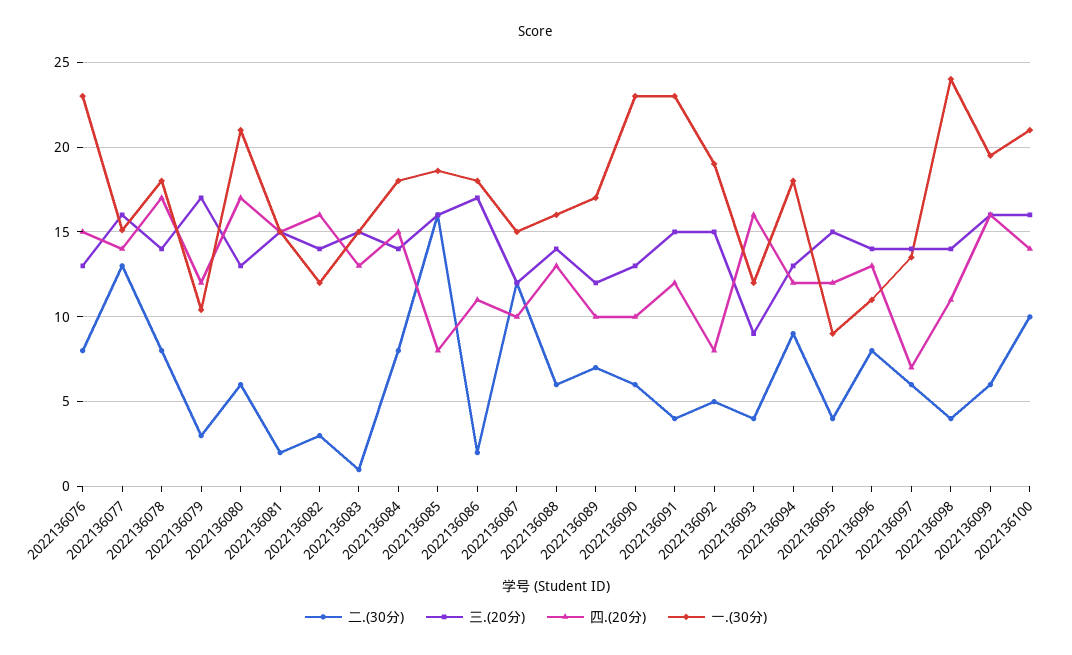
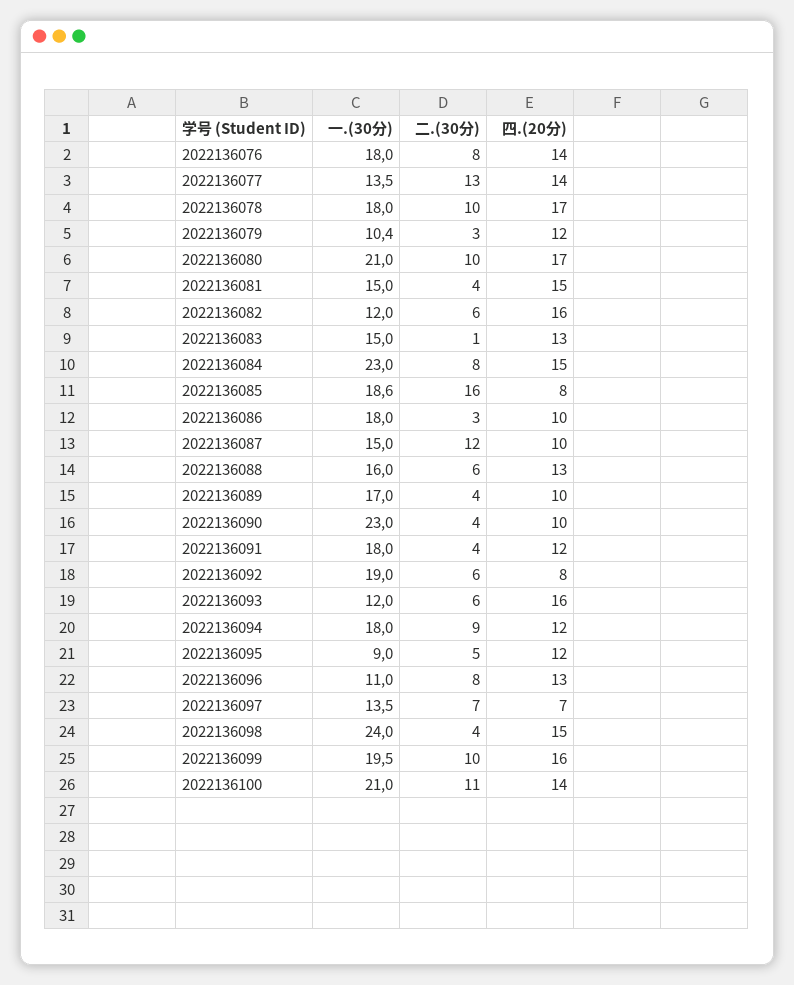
  {
    "二.(30分)": {
      "2022136076": 8,
      "2022136077": 13,
-     "2022136078": 8,
+     "2022136078": 10,
      "2022136079": 3,
-     "2022136080": 6,
+     "2022136080": 10,
-     "2022136081": 2,
+     "2022136081": 4,
-     "2022136082": 3,
+     "2022136082": 6,
      "2022136083": 1,
      "2022136084": 8,
      "2022136085": 16,
-     "2022136086": 2,
+     "2022136086": 3,
      "2022136087": 12,
      "2022136088": 6,
-     "2022136089": 7,
+     "2022136089": 4,
-     "2022136090": 6,
+     "2022136090": 4,
      "2022136091": 4,
-     "2022136092": 5,
+     "2022136092": 6,
-     "2022136093": 4,
+     "2022136093": 6,
      "2022136094": 9,
-     "2022136095": 4,
+     "2022136095": 5,
      "2022136096": 8,
-     "2022136097": 6,
+     "2022136097": 7,
      "2022136098": 4,
-     "2022136099": 6,
+     "2022136099": 10,
-     "2022136100": 10
+     "2022136100": 11
    },
-   "三.(20分)": {
-     "2022136076": 13,
-     "2022136077": 16,
-     "2022136078": 14,
-     "2022136079": 17,
-     "2022136080": 13,
-     "2022136081": 15,
-     "2022136082": 14,
-     "2022136083": 15,
-     "2022136084": 14,
-     "2022136085": 16,
-     "2022136086": 17,
-     "2022136087": 12,
-     "2022136088": 14,
-     "2022136089": 12,
-     "2022136090": 13,
-     "2022136091": 15,
-     "2022136092": 15,
-     "2022136093": 9,
-     "2022136094": 13,
-     "2022136095": 15,
-     "2022136096": 14,
-     "2022136097": 14,
-     "2022136098": 14,
-     "2022136099": 16,
-     "2022136100": 16
-   },
    "四.(20分)": {
-     "2022136076": 15,
+     "2022136076": 14,
      "2022136077": 14,
      "2022136078": 17,
      "2022136079": 12,
      "2022136080": 17,
      "2022136081": 15,
      "2022136082": 16,
      "2022136083": 13,
      "2022136084": 15,
      "2022136085": 8,
-     "2022136086": 11,
+     "2022136086": 10,
      "2022136087": 10,
      "2022136088": 13,
      "2022136089": 10,
      "2022136090": 10,
      "2022136091": 12,
      "2022136092": 8,
      "2022136093": 16,
      "2022136094": 12,
      "2022136095": 12,
      "2022136096": 13,
      "2022136097": 7,
-     "2022136098": 11,
+     "2022136098": 15,
      "2022136099": 16,
      "2022136100": 14
    },
    "一.(30分)": {
-     "2022136076": 23,
+     "2022136076": 18,
-     "2022136077": 15,
+     "2022136077": 13.5,
      "2022136078": 18,
      "2022136079": 10.4,
      "2022136080": 21,
      "2022136081": 15,
      "2022136082": 12,
      "2022136083": 15,
-     "2022136084": 18,
+     "2022136084": 23,
      "2022136085": 18.6,
      "2022136086": 18,
      "2022136087": 15,
      "2022136088": 16,
      "2022136089": 17,
      "2022136090": 23,
-     "2022136091": 23,
+     "2022136091": 18,
      "2022136092": 19,
      "2022136093": 12,
      "2022136094": 18,
      "2022136095": 9,
      "2022136096": 11,
      "2022136097": 13.5,
      "2022136098": 24,
      "2022136099": 19.5,
      "2022136100": 21
    }
  }

